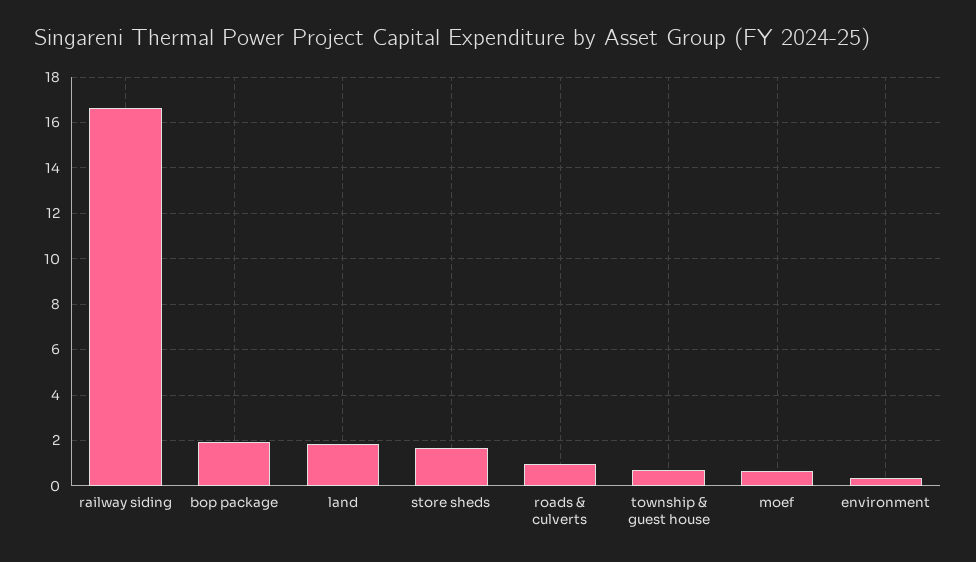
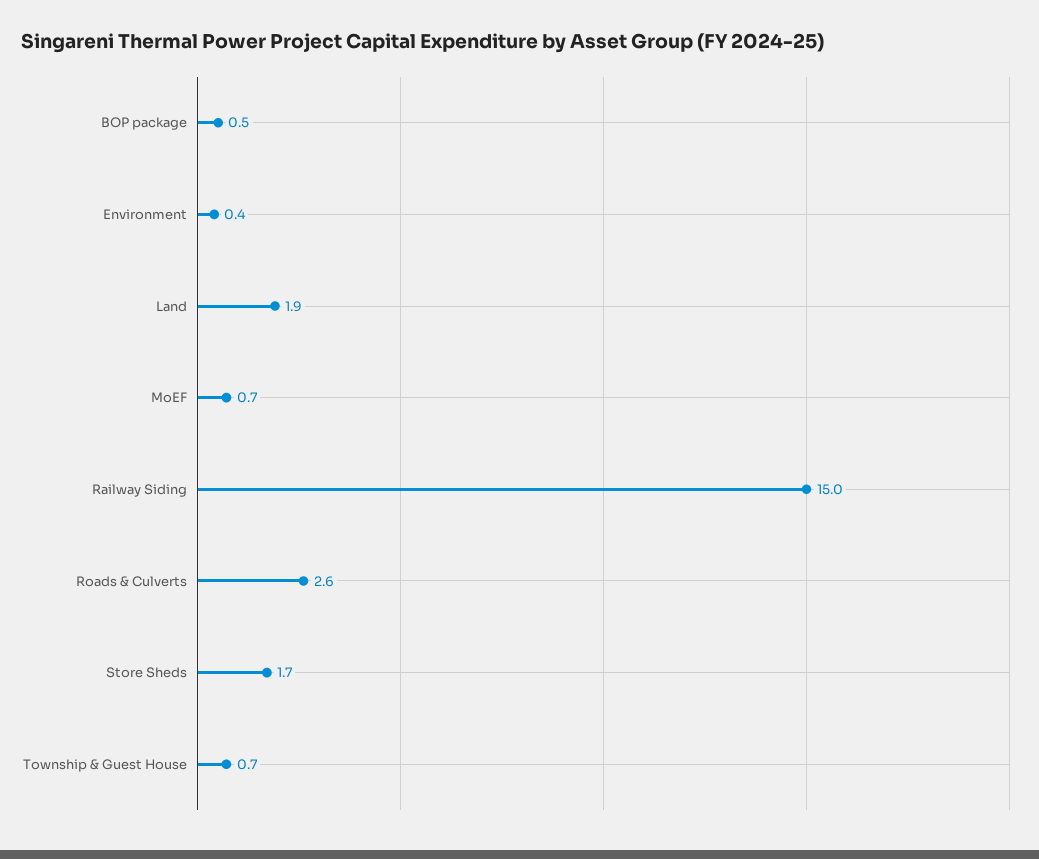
  {
-   "railway siding": 16.5,
+   "railway siding": 15,
-   "bop package": 2,
+   "bop package": 0.5,
    "land": 1.9,
    "store sheds": 1.7,
-   "roads & culverts": 1,
+   "roads & culverts": 2.6,
    "township & guest house": 0.7,
    "moef": 0.7,
    "environment": 0.4
  }

